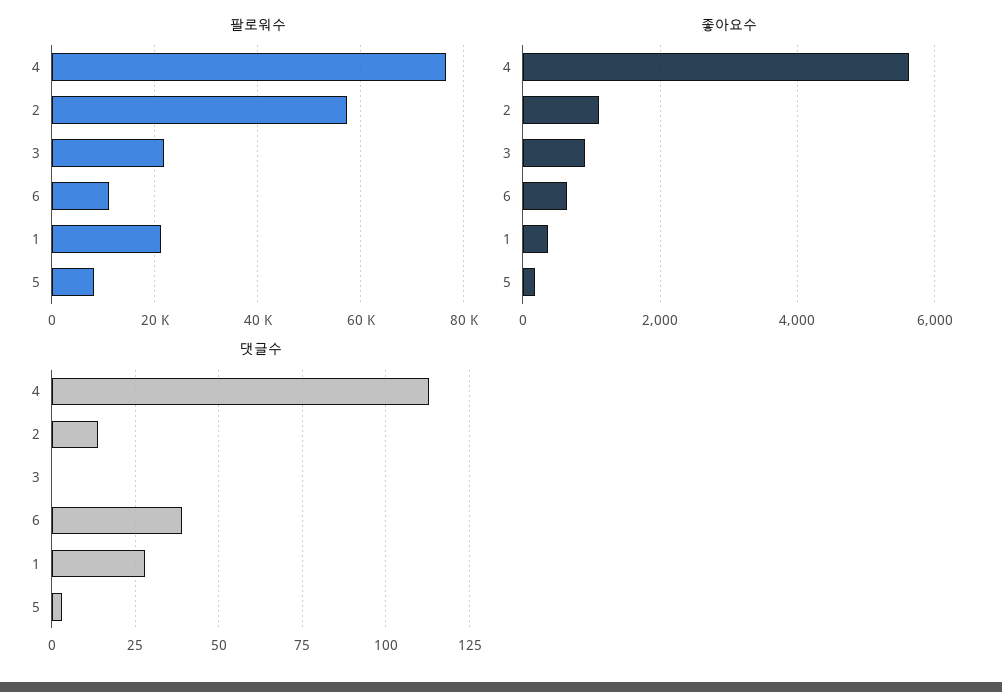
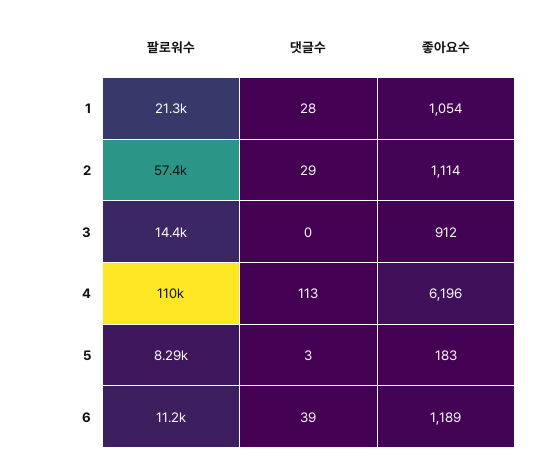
  {
    "팔로워수": {
-     "4": 76000,
+     "4": 110000,
      "2": 57400,
-     "3": 22000,
+     "3": 14400,
      "6": 11200,
      "1": 21300,
      "5": 8290
    },
    "좋아요수": {
-     "4": 5600,
+     "4": 6196,
      "2": 1114,
      "3": 912,
-     "6": 600,
+     "6": 1189,
-     "1": 400,
+     "1": 1054,
      "5": 183
    },
    "댓글수": {
      "4": 113,
-     "2": 15,
+     "2": 29,
      "3": 0,
      "6": 39,
      "1": 28,
      "5": 3
    }
  }

